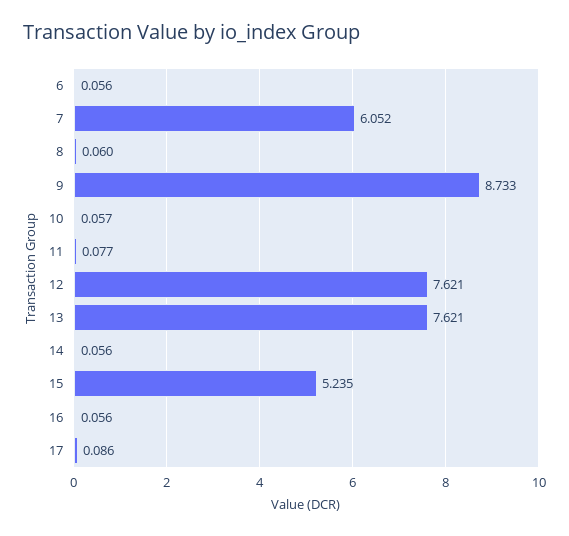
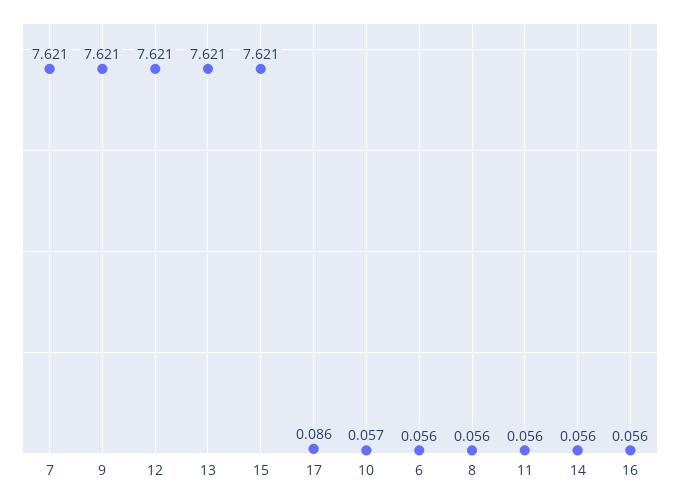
  {
    "6": 0.056,
-   "7": 6.052,
+   "7": 7.621,
-   "8": 0.06,
+   "8": 0.056,
-   "9": 8.733,
+   "9": 7.621,
    "10": 0.057,
-   "11": 0.077,
+   "11": 0.056,
    "12": 7.621,
    "13": 7.621,
    "14": 0.056,
-   "15": 5.235,
+   "15": 7.621,
    "16": 0.056,
    "17": 0.086
  }

